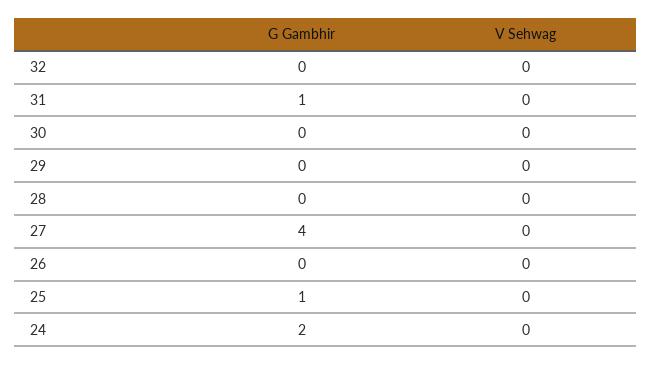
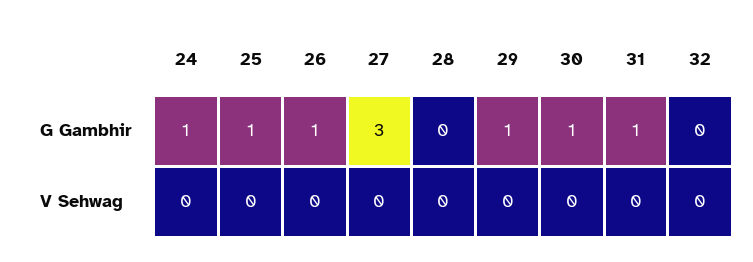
  {
    "G Gambhir": {
      "32": 0,
      "31": 1,
-     "30": 0,
+     "30": 1,
-     "29": 0,
+     "29": 1,
      "28": 0,
-     "27": 4,
+     "27": 3,
-     "26": 0,
+     "26": 1,
      "25": 1,
-     "24": 2
+     "24": 1
    },
    "V Sehwag": {
      "32": 0,
      "31": 0,
      "30": 0,
      "29": 0,
      "28": 0,
      "27": 0,
      "26": 0,
      "25": 0,
      "24": 0
    }
  }

